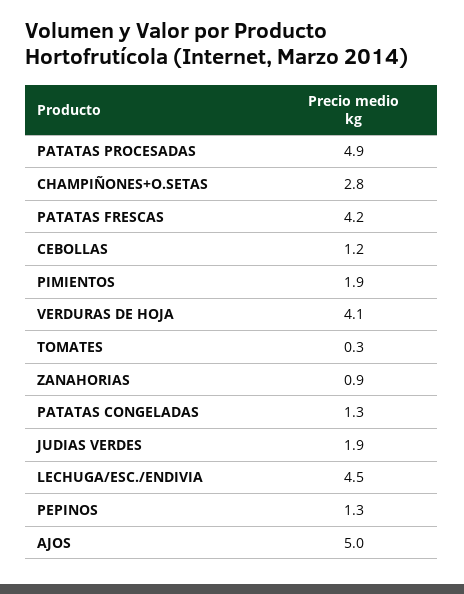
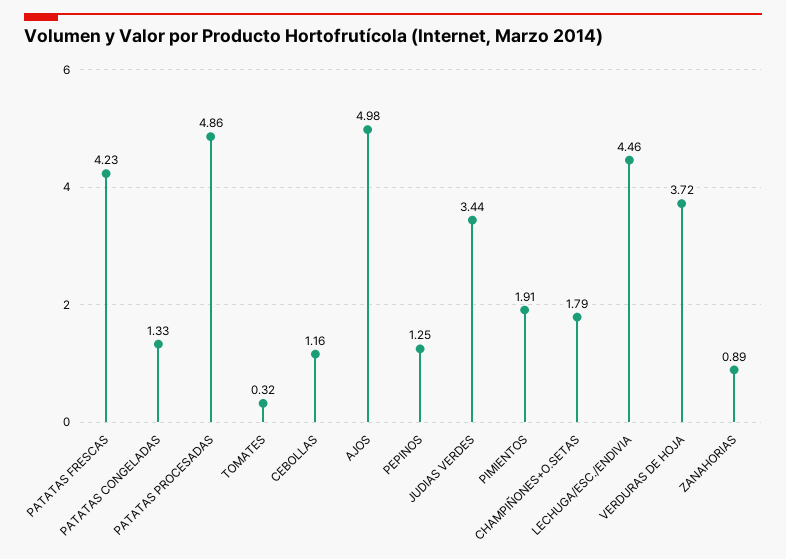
  {
    "PATATAS PROCESADAS": 4.86,
-   "CHAMPIÑONES+O.SETAS": 2.8,
+   "CHAMPIÑONES+O.SETAS": 1.79,
    "PATATAS FRESCAS": 4.23,
    "CEBOLLAS": 1.16,
    "PIMIENTOS": 1.91,
-   "VERDURAS DE HOJA": 4.1,
+   "VERDURAS DE HOJA": 3.72,
    "TOMATES": 0.32,
    "ZANAHORIAS": 0.89,
    "PATATAS CONGELADAS": 1.33,
-   "JUDIAS VERDES": 1.9,
+   "JUDIAS VERDES": 3.44,
    "LECHUGA/ESC./ENDIVIA": 4.46,
    "PEPINOS": 1.25,
    "AJOS": 4.98
  }

